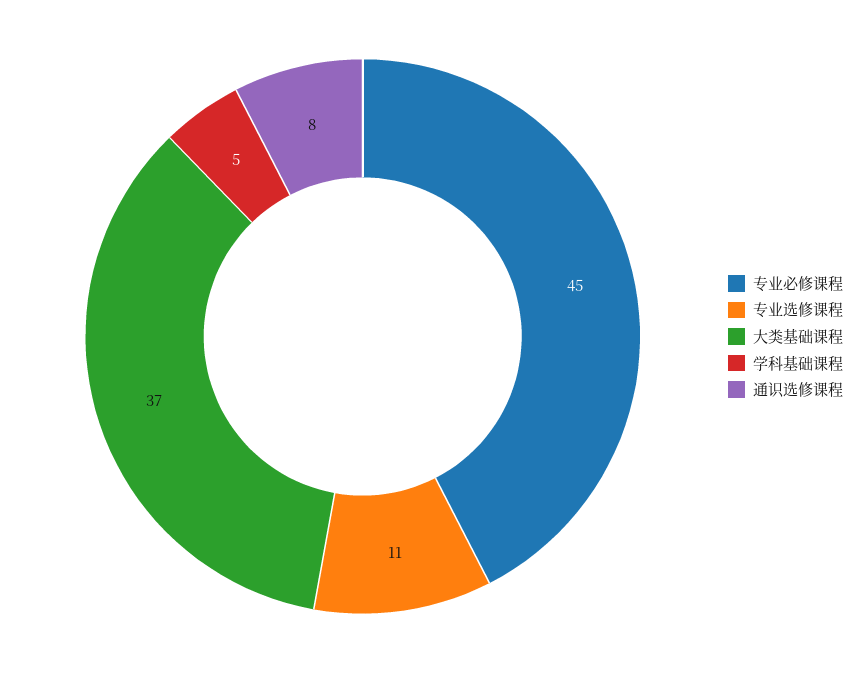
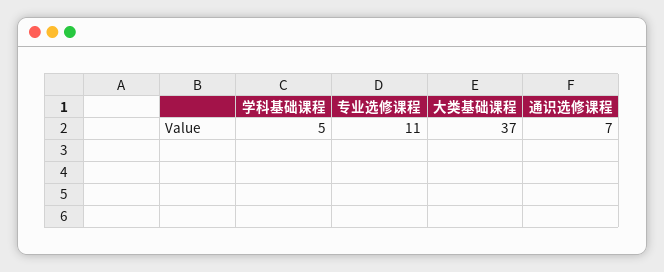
  {
-   "专业必修课程": 45,
    "专业选修课程": 11,
    "大类基础课程": 37,
    "学科基础课程": 5,
-   "通识选修课程": 8
+   "通识选修课程": 7
  }

